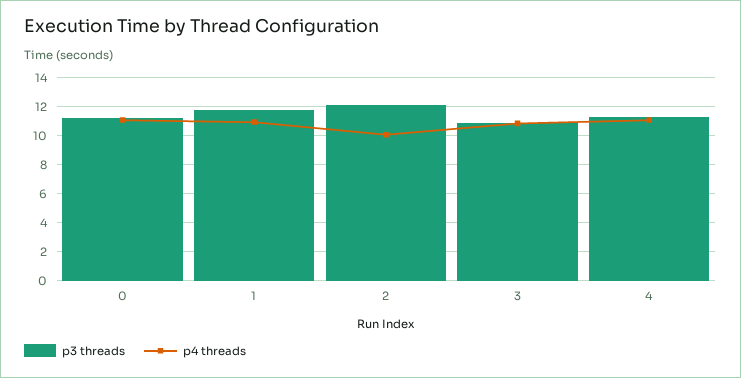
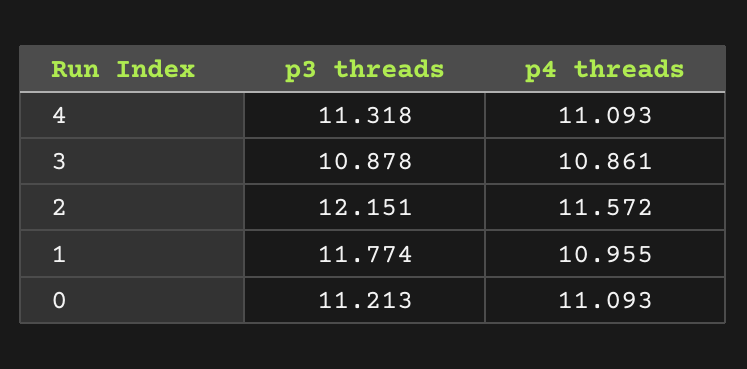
  {
    "p3 threads": {
      "0": 11.213,
      "1": 11.774,
      "2": 12.151,
      "3": 10.878,
      "4": 11.318
    },
    "p4 threads": {
      "0": 11.093,
      "1": 10.955,
-     "2": 10,
+     "2": 11.572,
      "3": 10.861,
      "4": 11.093
    }
  }

